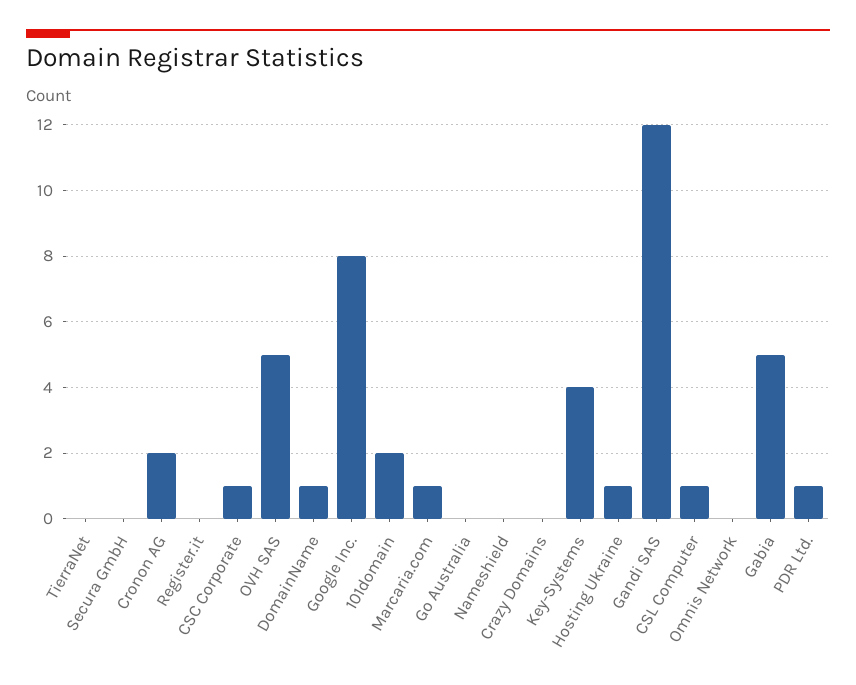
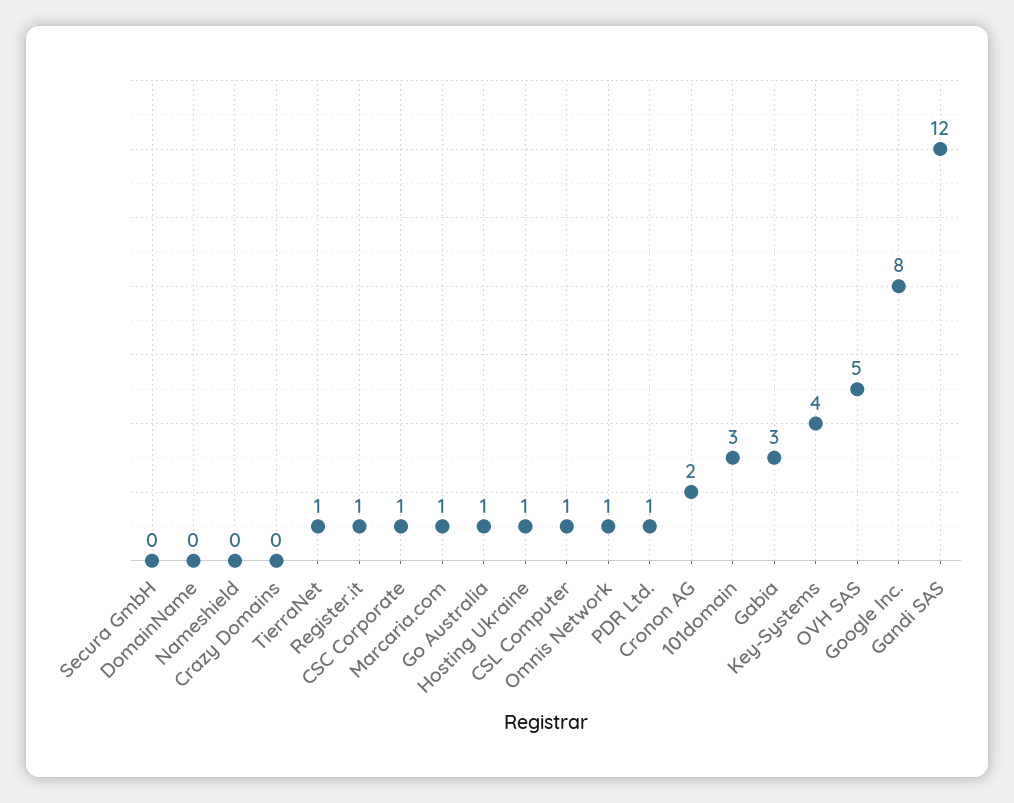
  {
-   "TierraNet": 0,
+   "TierraNet": 1,
    "Secura GmbH": 0,
    "Cronon AG": 2,
-   "Register.it": 0,
+   "Register.it": 1,
    "CSC Corporate": 1,
    "OVH SAS": 5,
-   "DomainName": 1,
+   "DomainName": 0,
    "Google Inc.": 8,
-   "101domain": 2,
+   "101domain": 3,
    "Marcaria.com": 1,
-   "Go Australia": 0,
+   "Go Australia": 1,
    "Nameshield": 0,
    "Crazy Domains": 0,
    "Key-Systems": 4,
    "Hosting Ukraine": 1,
    "Gandi SAS": 12,
    "CSL Computer": 1,
-   "Omnis Network": 0,
+   "Omnis Network": 1,
-   "Gabia": 5,
+   "Gabia": 3,
    "PDR Ltd.": 1
  }

